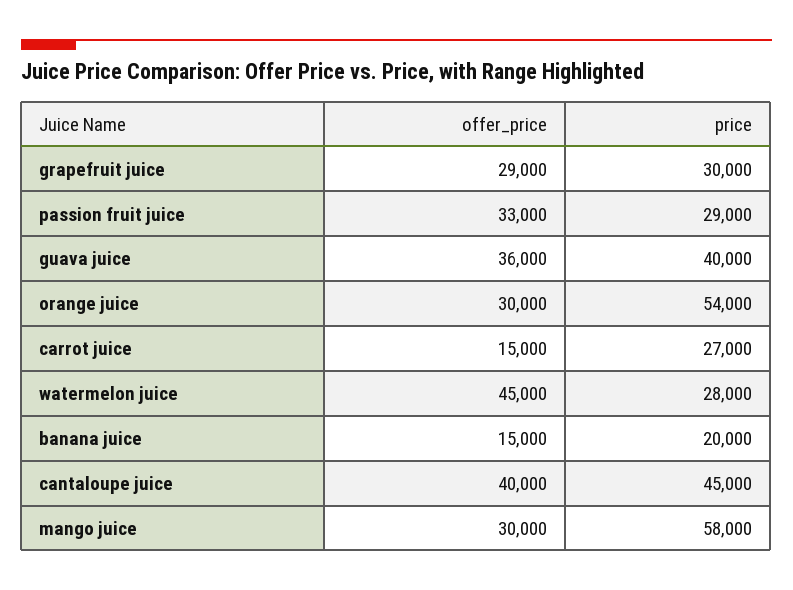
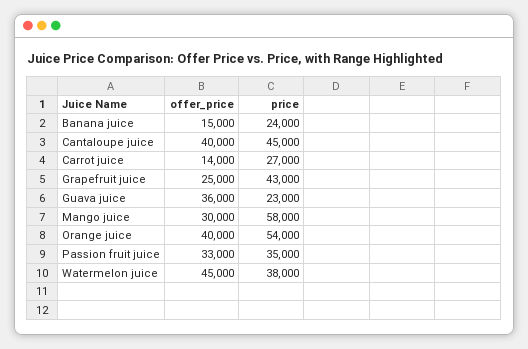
  {
    "offer_price": {
-     "grapefruit juice": 29000,
+     "grapefruit juice": 25000,
      "passion fruit juice": 33000,
      "guava juice": 36000,
-     "orange juice": 30000,
+     "orange juice": 40000,
-     "carrot juice": 15000,
+     "carrot juice": 14000,
      "watermelon juice": 45000,
      "banana juice": 15000,
      "cantaloupe juice": 40000,
      "mango juice": 30000
    },
    "price": {
-     "grapefruit juice": 30000,
+     "grapefruit juice": 43000,
-     "passion fruit juice": 29000,
+     "passion fruit juice": 35000,
-     "guava juice": 40000,
+     "guava juice": 23000,
      "orange juice": 54000,
      "carrot juice": 27000,
-     "watermelon juice": 28000,
+     "watermelon juice": 38000,
-     "banana juice": 20000,
+     "banana juice": 24000,
      "cantaloupe juice": 45000,
      "mango juice": 58000
    }
  }

